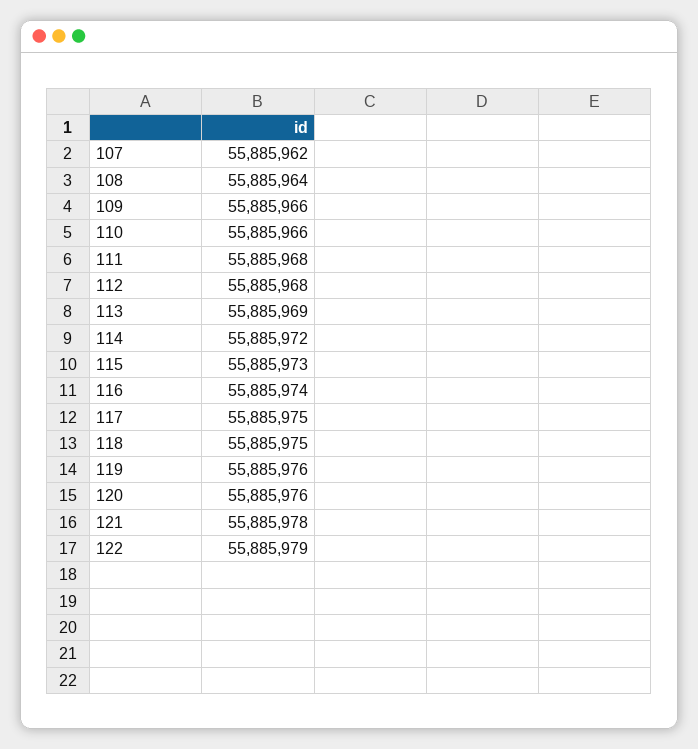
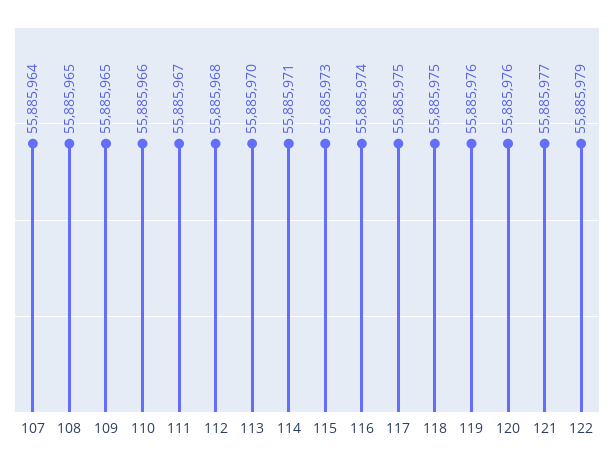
  {
-   "107": 55885962,
+   "107": 55885964,
-   "108": 55885964,
+   "108": 55885965,
-   "109": 55885966,
+   "109": 55885965,
    "110": 55885966,
-   "111": 55885968,
+   "111": 55885967,
    "112": 55885968,
-   "113": 55885969,
+   "113": 55885970,
-   "114": 55885972,
+   "114": 55885971,
    "115": 55885973,
    "116": 55885974,
    "117": 55885975,
    "118": 55885975,
    "119": 55885976,
    "120": 55885976,
-   "121": 55885978,
+   "121": 55885977,
    "122": 55885979
  }

